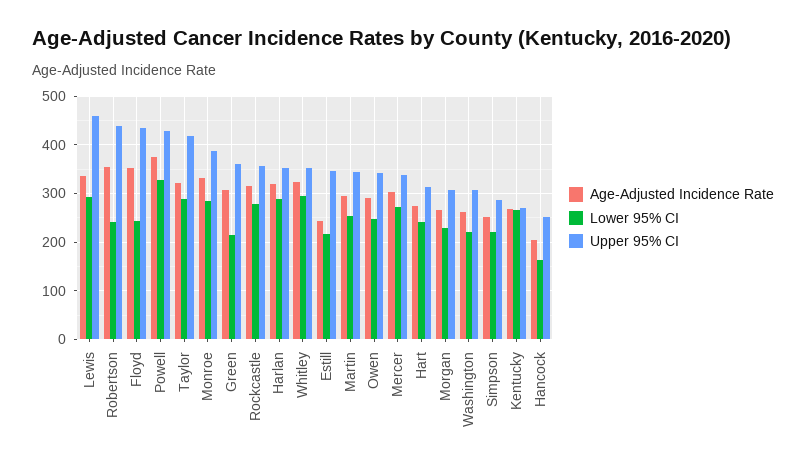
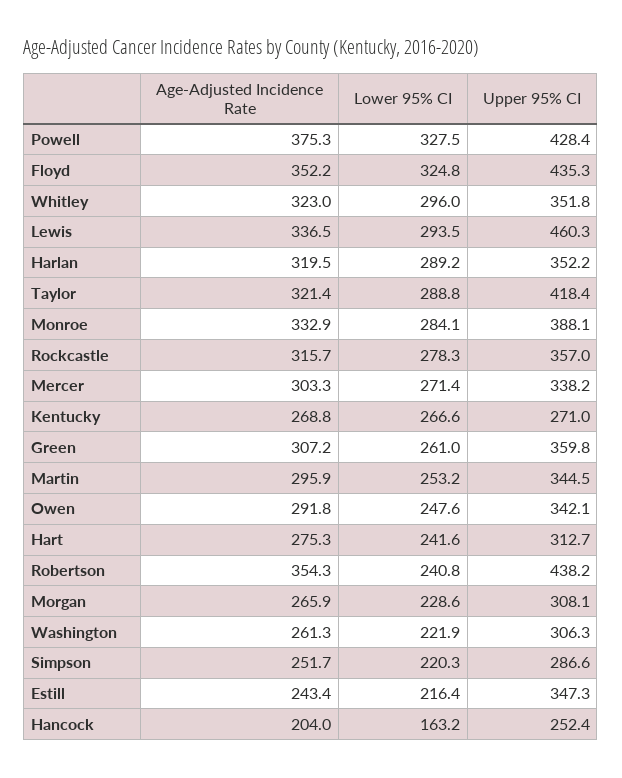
  {
    "Age-Adjusted Incidence Rate": {
      "Lewis": 336.5,
      "Robertson": 354.3,
      "Floyd": 352.2,
      "Powell": 375.3,
      "Taylor": 321.4,
      "Monroe": 332.9,
      "Green": 307.2,
      "Rockcastle": 315.7,
      "Harlan": 319.5,
      "Whitley": 323,
      "Estill": 243.4,
      "Martin": 295.9,
      "Owen": 291.8,
      "Mercer": 303.3,
      "Hart": 275.3,
      "Morgan": 265.9,
      "Washington": 261.3,
      "Simpson": 251.7,
      "Kentucky": 268.8,
      "Hancock": 204
    },
    "Lower 95% CI": {
      "Lewis": 293.5,
      "Robertson": 240.8,
-     "Floyd": 240,
+     "Floyd": 324.8,
      "Powell": 327.5,
      "Taylor": 288.8,
      "Monroe": 284.1,
-     "Green": 220,
+     "Green": 261,
      "Rockcastle": 278.3,
      "Harlan": 289.2,
      "Whitley": 296,
      "Estill": 216.4,
      "Martin": 253.2,
      "Owen": 247.6,
      "Mercer": 271.4,
      "Hart": 241.6,
      "Morgan": 228.6,
      "Washington": 221.9,
      "Simpson": 220.3,
      "Kentucky": 266.6,
      "Hancock": 163.2
    },
    "Upper 95% CI": {
      "Lewis": 460.3,
      "Robertson": 438.2,
      "Floyd": 435.3,
      "Powell": 428.4,
      "Taylor": 418.4,
      "Monroe": 388.1,
      "Green": 359.8,
      "Rockcastle": 357,
      "Harlan": 352.2,
      "Whitley": 351.8,
      "Estill": 347.3,
      "Martin": 344.5,
      "Owen": 342.1,
      "Mercer": 338.2,
      "Hart": 312.7,
      "Morgan": 308.1,
      "Washington": 306.3,
      "Simpson": 286.6,
      "Kentucky": 271,
      "Hancock": 252.4
    }
  }

